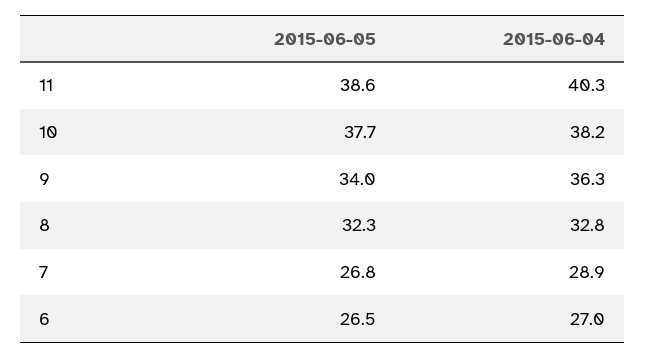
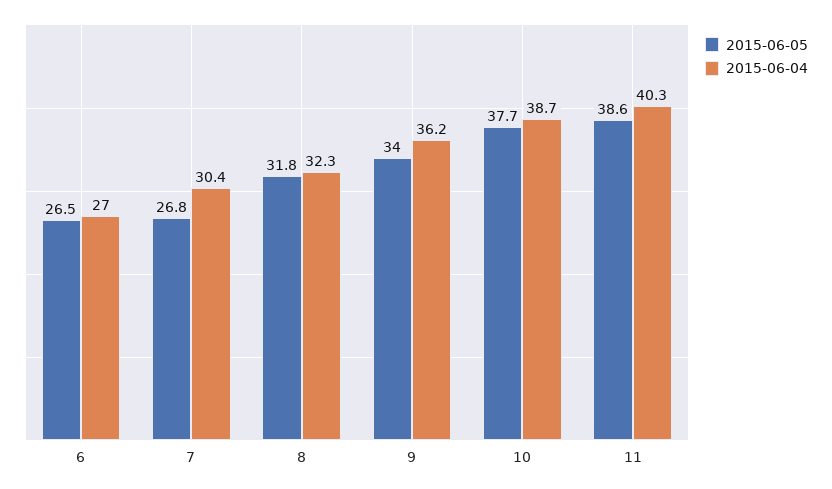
  {
    "2015-06-05": {
      "11": 38.6,
      "10": 37.7,
      "9": 34,
-     "8": 32.3,
+     "8": 31.8,
      "7": 26.8,
      "6": 26.5
    },
    "2015-06-04": {
      "11": 40.3,
-     "10": 38.2,
+     "10": 38.7,
-     "9": 36.3,
+     "9": 36.2,
-     "8": 32.8,
+     "8": 32.3,
-     "7": 28.9,
+     "7": 30.4,
      "6": 27
    }
  }

